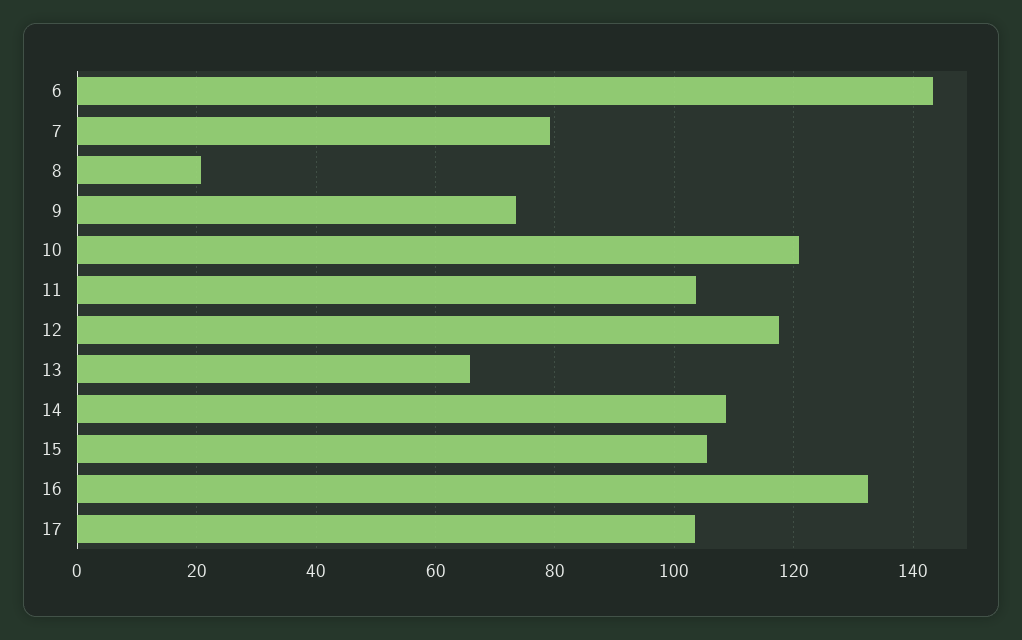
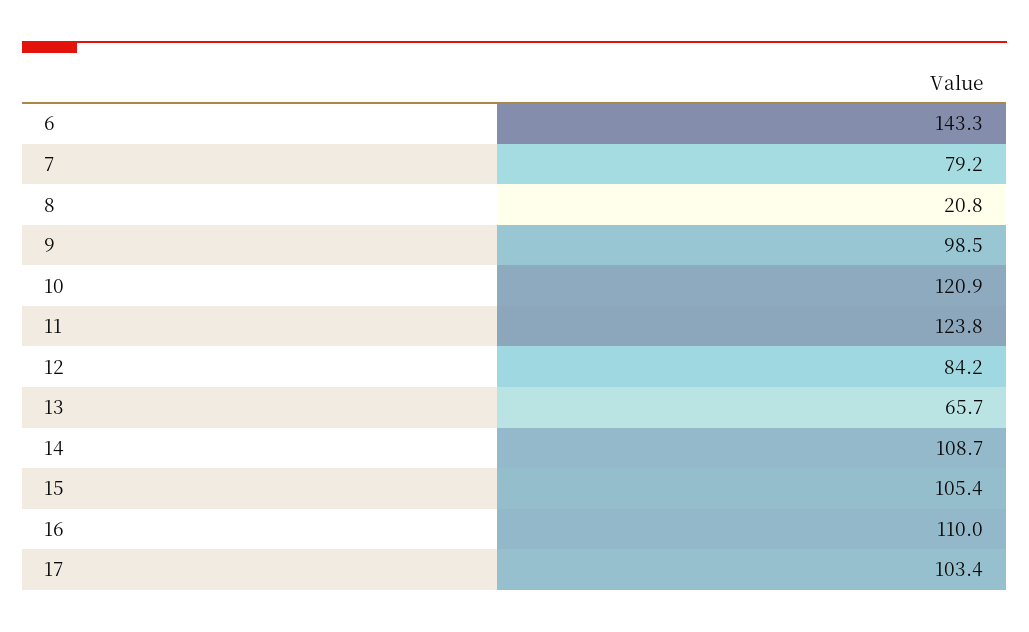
  {
    "6": 143.3,
    "7": 79.2,
    "8": 20.8,
-   "9": 74,
+   "9": 98.5,
    "10": 120.9,
-   "11": 104,
+   "11": 123.8,
-   "12": 118,
+   "12": 84.2,
    "13": 65.7,
    "14": 108.7,
    "15": 105.4,
-   "16": 132,
+   "16": 110,
    "17": 103.4
  }

